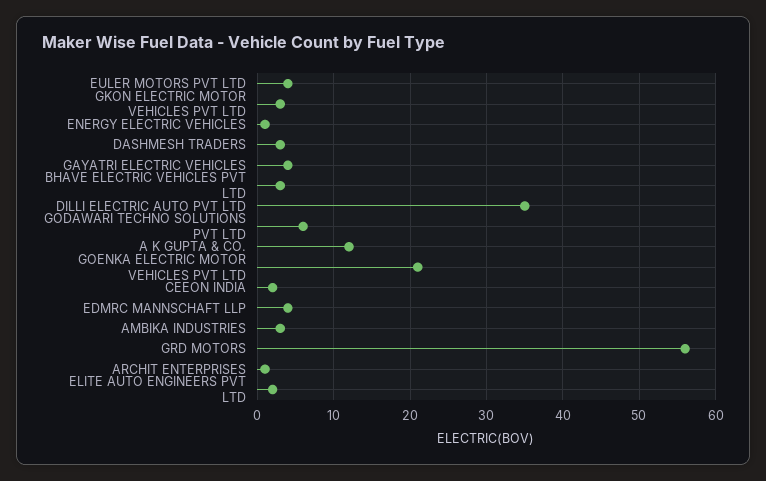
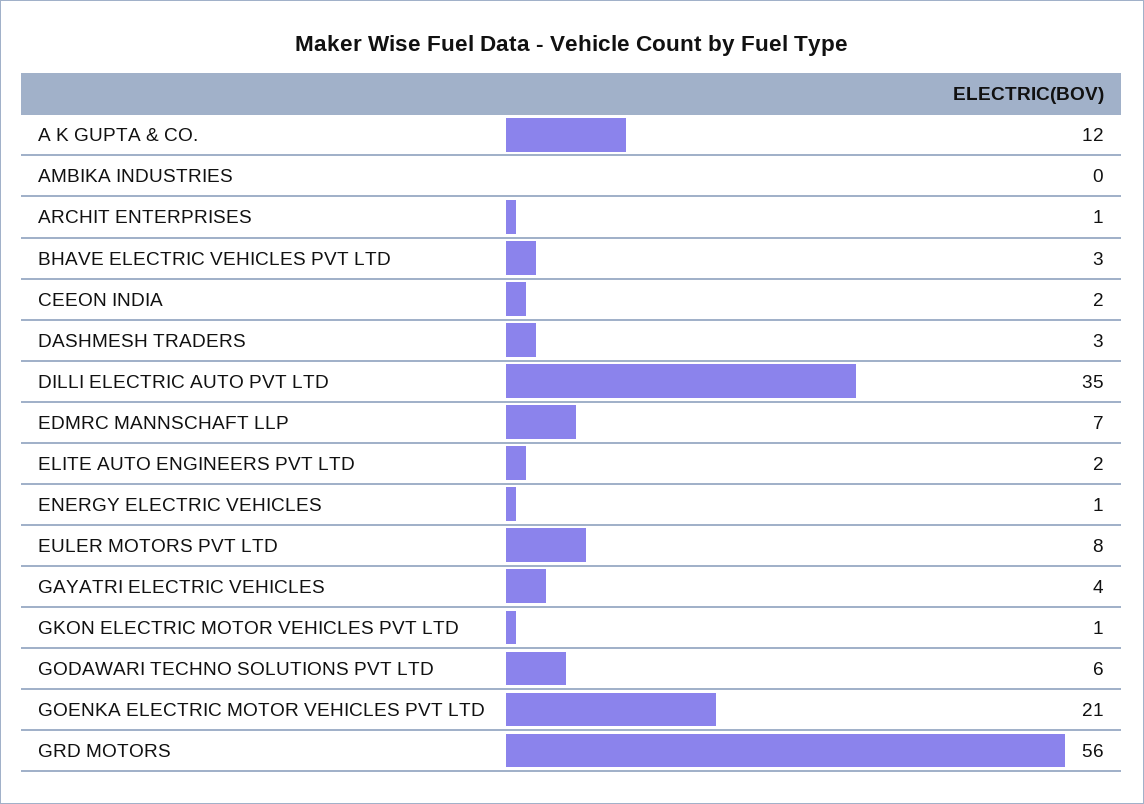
  {
-   "EULER MOTORS PVT LTD": 4,
+   "EULER MOTORS PVT LTD": 8,
-   "GKON ELECTRIC MOTOR VEHICLES PVT LTD": 3,
+   "GKON ELECTRIC MOTOR VEHICLES PVT LTD": 1,
    "ENERGY ELECTRIC VEHICLES": 1,
    "DASHMESH TRADERS": 3,
    "GAYATRI ELECTRIC VEHICLES": 4,
    "BHAVE ELECTRIC VEHICLES PVT LTD": 3,
    "DILLI ELECTRIC AUTO PVT LTD": 35,
    "GODAWARI TECHNO SOLUTIONS PVT LTD": 6,
    "A K GUPTA & CO.": 12,
    "GOENKA ELECTRIC MOTOR VEHICLES PVT LTD": 21,
    "CEEON INDIA": 2,
-   "EDMRC MANNSCHAFT LLP": 4,
+   "EDMRC MANNSCHAFT LLP": 7,
-   "AMBIKA INDUSTRIES": 3,
+   "AMBIKA INDUSTRIES": 0,
    "GRD MOTORS": 56,
    "ARCHIT ENTERPRISES": 1,
    "ELITE AUTO ENGINEERS PVT LTD": 2
  }

